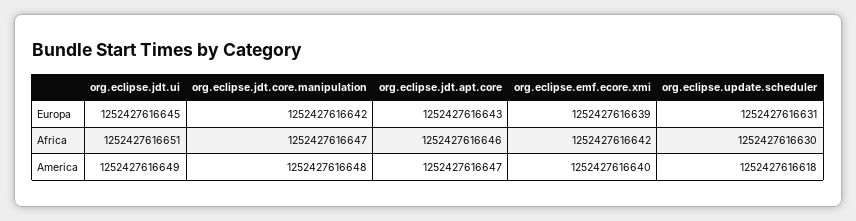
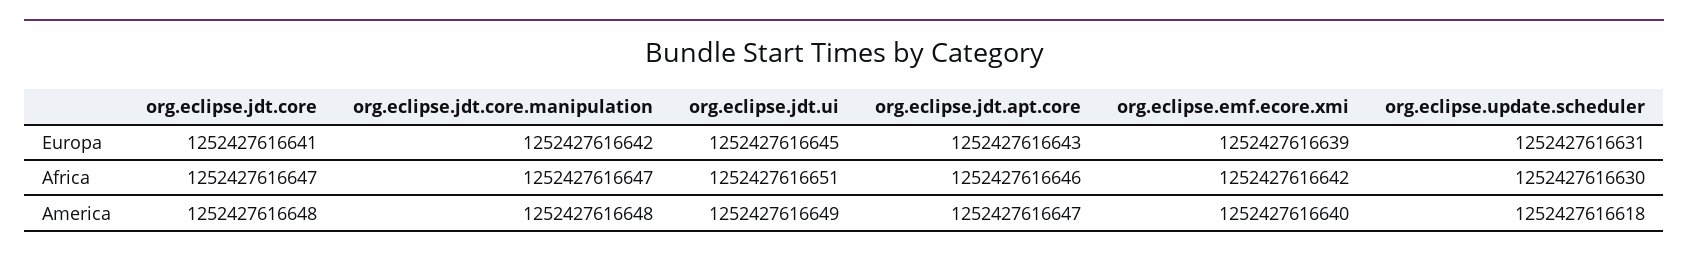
  {
    "org.eclipse.jdt.ui": {
      "Europa": 1252427616645,
      "Africa": 1252427616651,
      "America": 1252427616649
    },
    "org.eclipse.jdt.core.manipulation": {
      "Europa": 1252427616642,
      "Africa": 1252427616647,
      "America": 1252427616648
    },
    "org.eclipse.jdt.apt.core": {
      "Europa": 1252427616643,
      "Africa": 1252427616646,
      "America": 1252427616647
    },
    "org.eclipse.emf.ecore.xmi": {
      "Europa": 1252427616639,
      "Africa": 1252427616642,
      "America": 1252427616640
    },
    "org.eclipse.update.scheduler": {
      "Europa": 1252427616631,
      "Africa": 1252427616630,
      "America": 1252427616618
-   }
+   },
+   "org.eclipse.jdt.core": {
+     "Europa": 1252427616641,
+     "Africa": 1252427616647,
+     "America": 1252427616648
+   }
  }

